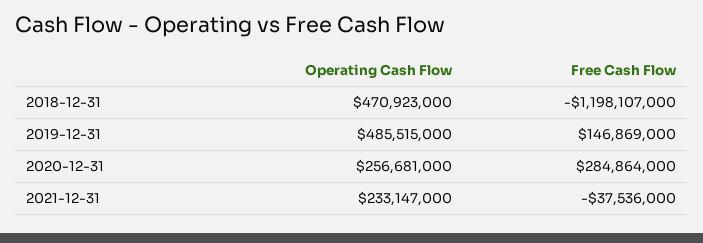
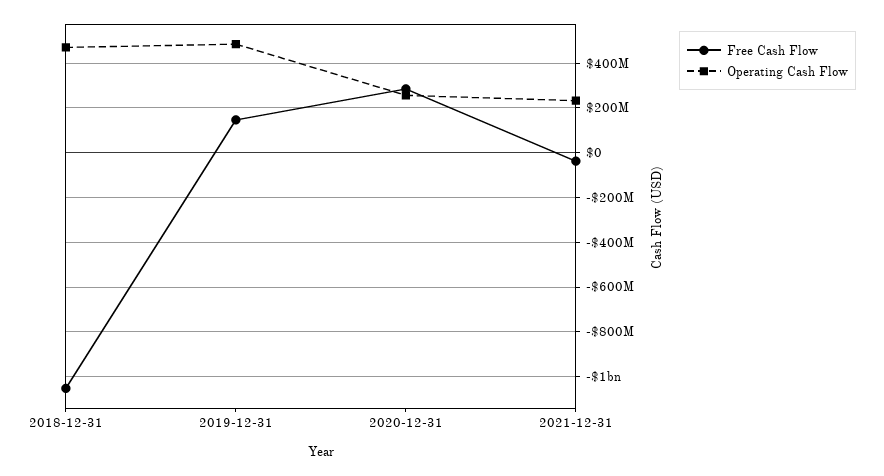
  {
    "Operating Cash Flow": {
      "2018-12-31": 470923000,
      "2019-12-31": 485515000,
      "2020-12-31": 256681000,
      "2021-12-31": 233147000
    },
    "Free Cash Flow": {
-     "2018-12-31": -1198107000,
+     "2018-12-31": -1050000000,
      "2019-12-31": 146869000,
      "2020-12-31": 284864000,
      "2021-12-31": -37536000
    }
  }

